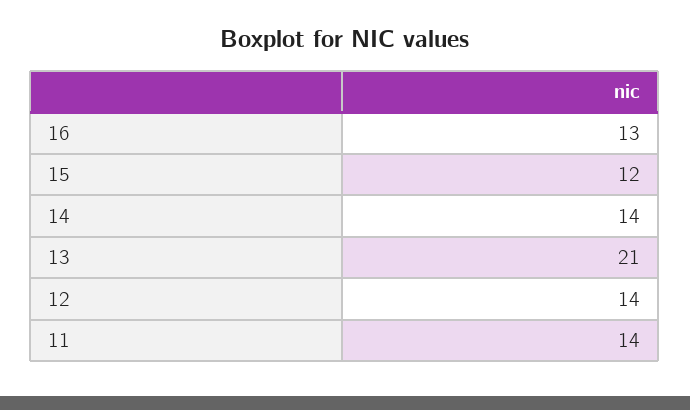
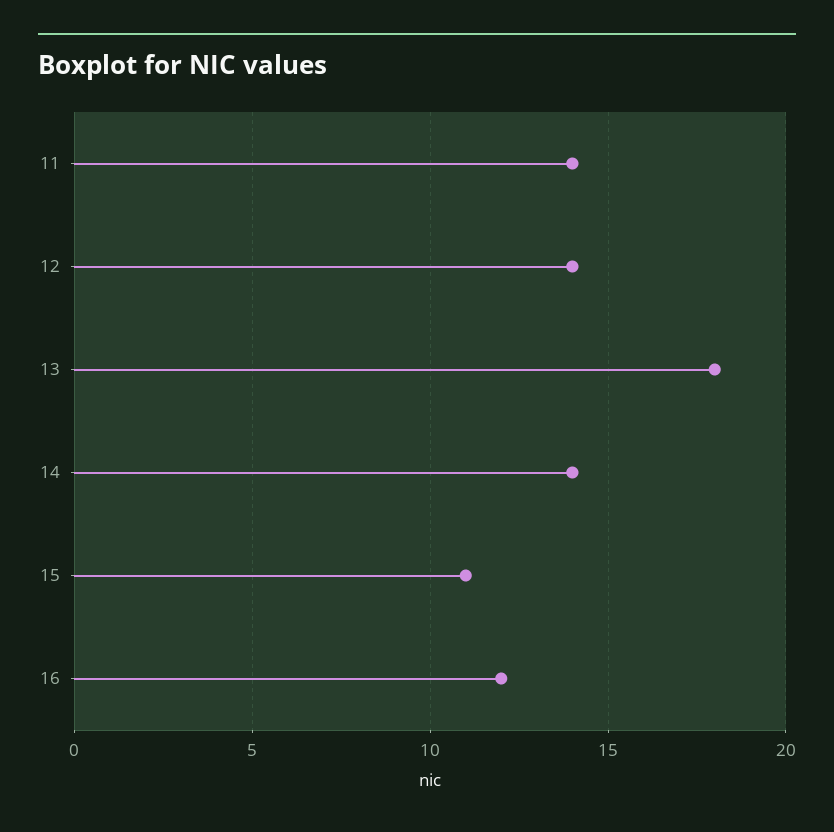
  {
-   "16": 13,
+   "16": 12,
-   "15": 12,
+   "15": 11,
    "14": 14,
-   "13": 21,
+   "13": 18,
    "12": 14,
    "11": 14
  }

